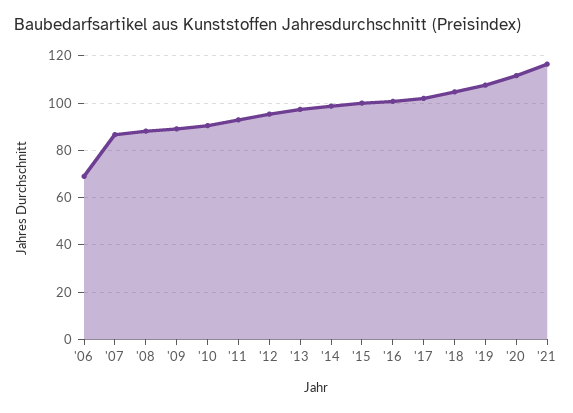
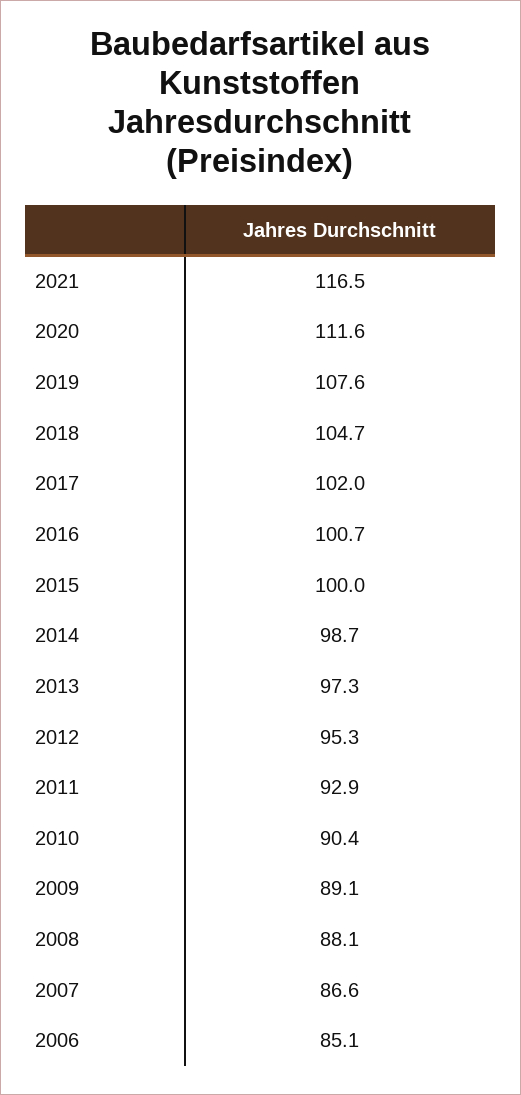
  {
-   "'06": 70,
+   "'06": 85.1,
    "'07": 86.6,
    "'08": 88.1,
    "'09": 89.1,
    "'10": 90.4,
    "'11": 92.9,
    "'12": 95.3,
    "'13": 97.3,
    "'14": 98.7,
    "'15": 100,
    "'16": 100.7,
    "'17": 102,
    "'18": 104.7,
    "'19": 107.6,
    "'20": 111.6,
    "'21": 116.5
  }

